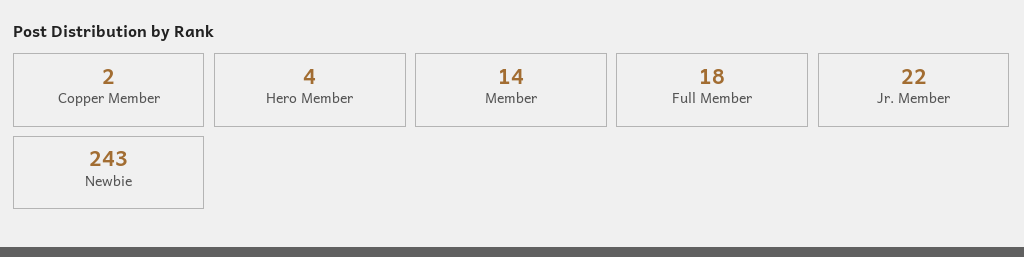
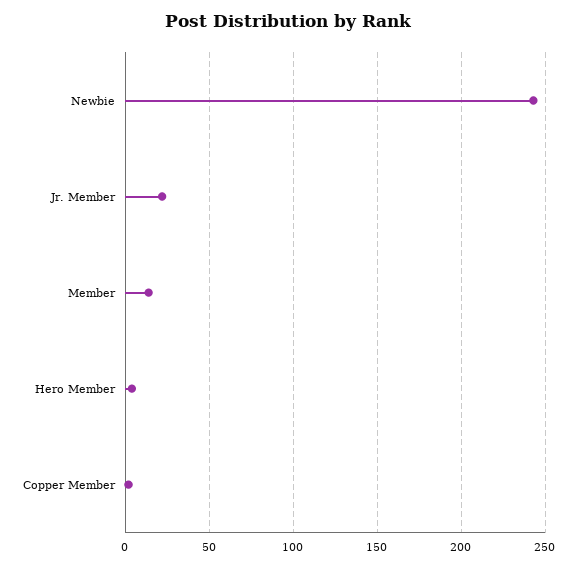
  {
    "Copper Member": 2,
    "Hero Member": 4,
    "Member": 14,
-   "Full Member": 18,
    "Jr. Member": 22,
    "Newbie": 243
  }

